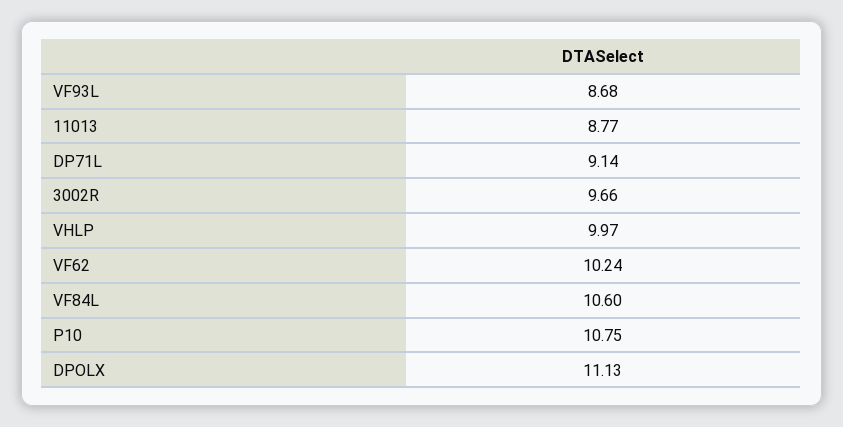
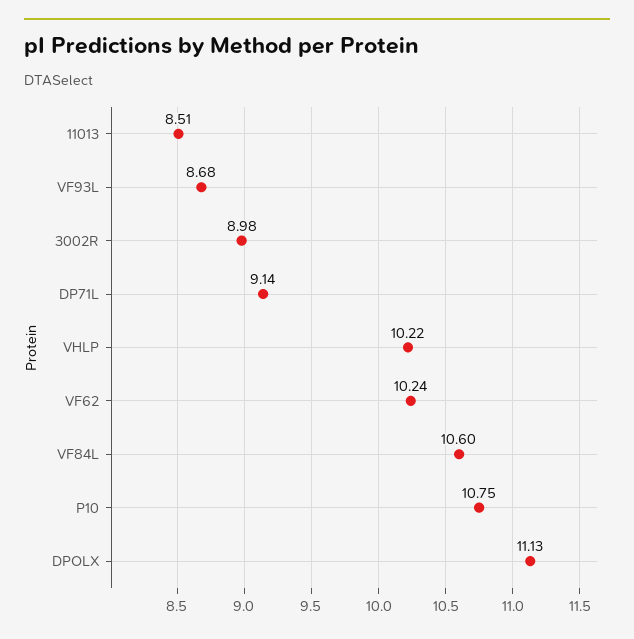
  {
    "VF93L": 8.68,
-   "11013": 8.77,
+   "11013": 8.51,
    "DP71L": 9.14,
-   "3002R": 9.66,
+   "3002R": 8.98,
-   "VHLP": 9.97,
+   "VHLP": 10.22,
    "VF62": 10.24,
    "VF84L": 10.6,
    "P10": 10.75,
    "DPOLX": 11.13
  }

